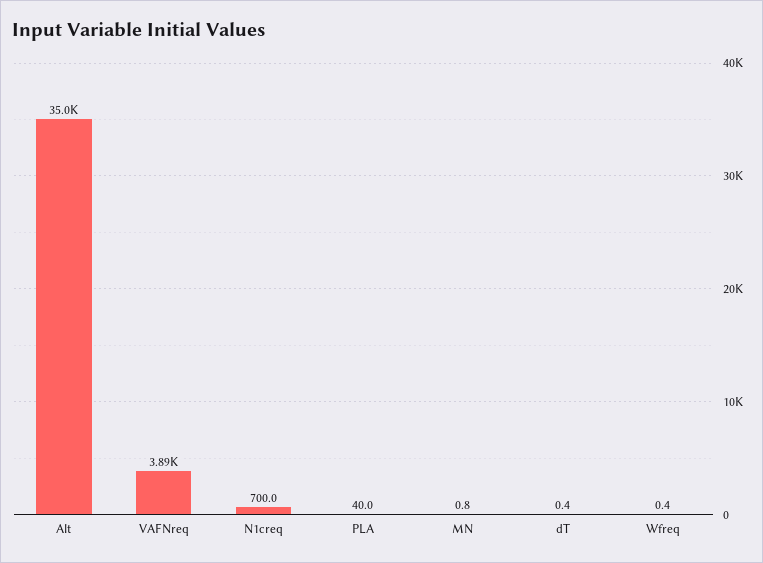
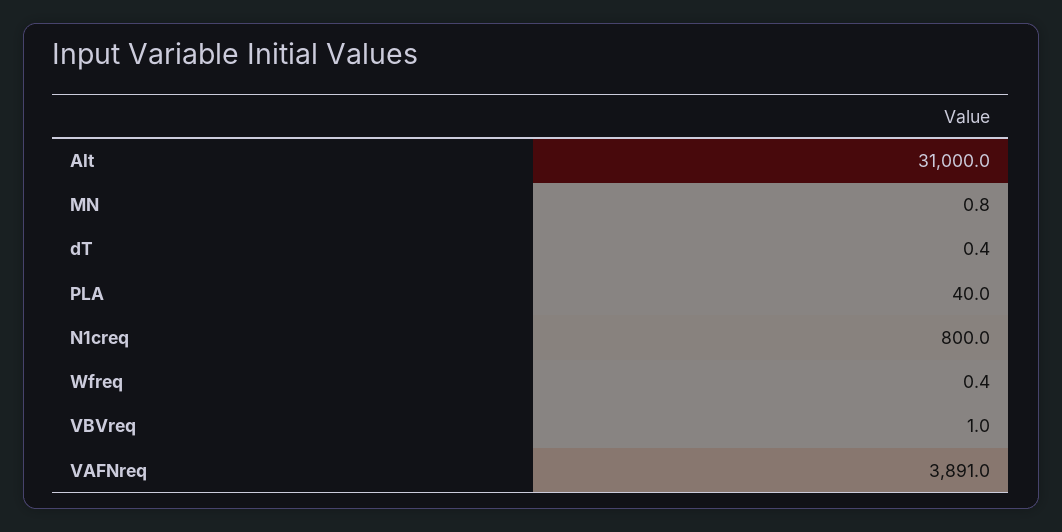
  {
-   "Alt": 35000,
+   "Alt": 31000,
    "VAFNreq": 3891,
-   "N1creq": 700,
+   "N1creq": 800,
    "PLA": 40,
    "MN": 0.8,
    "dT": 0.4,
-   "Wfreq": 0.4
+   "Wfreq": 0.4,
+   "VBVreq": 1
  }

